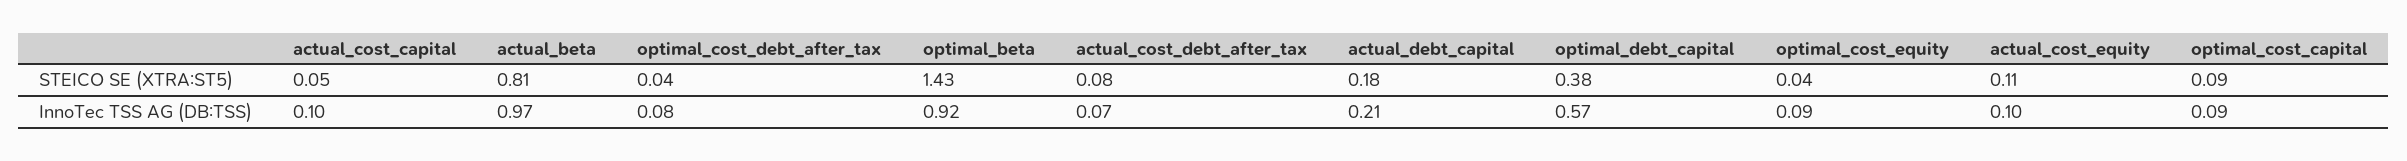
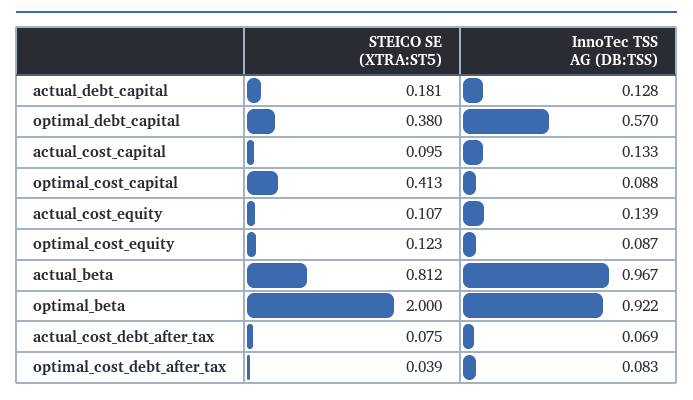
  {
    "actual_cost_capital": {
-     "STEICO SE (XTRA:ST5)": 0.05,
+     "STEICO SE (XTRA:ST5)": 0.095,
-     "InnoTec TSS AG (DB:TSS)": 0.1
+     "InnoTec TSS AG (DB:TSS)": 0.133
    },
    "actual_beta": {
      "STEICO SE (XTRA:ST5)": 0.812,
      "InnoTec TSS AG (DB:TSS)": 0.967
    },
    "optimal_cost_debt_after_tax": {
      "STEICO SE (XTRA:ST5)": 0.039,
      "InnoTec TSS AG (DB:TSS)": 0.083
    },
    "optimal_beta": {
-     "STEICO SE (XTRA:ST5)": 1.43,
+     "STEICO SE (XTRA:ST5)": 2,
      "InnoTec TSS AG (DB:TSS)": 0.922
    },
    "actual_cost_debt_after_tax": {
      "STEICO SE (XTRA:ST5)": 0.075,
      "InnoTec TSS AG (DB:TSS)": 0.069
    },
    "actual_debt_capital": {
      "STEICO SE (XTRA:ST5)": 0.181,
-     "InnoTec TSS AG (DB:TSS)": 0.21
+     "InnoTec TSS AG (DB:TSS)": 0.128
    },
    "optimal_debt_capital": {
      "STEICO SE (XTRA:ST5)": 0.38,
      "InnoTec TSS AG (DB:TSS)": 0.57
    },
    "optimal_cost_equity": {
-     "STEICO SE (XTRA:ST5)": 0.04,
+     "STEICO SE (XTRA:ST5)": 0.123,
      "InnoTec TSS AG (DB:TSS)": 0.087
    },
    "actual_cost_equity": {
      "STEICO SE (XTRA:ST5)": 0.107,
-     "InnoTec TSS AG (DB:TSS)": 0.1
+     "InnoTec TSS AG (DB:TSS)": 0.139
    },
    "optimal_cost_capital": {
-     "STEICO SE (XTRA:ST5)": 0.09,
+     "STEICO SE (XTRA:ST5)": 0.413,
      "InnoTec TSS AG (DB:TSS)": 0.088
    }
  }

